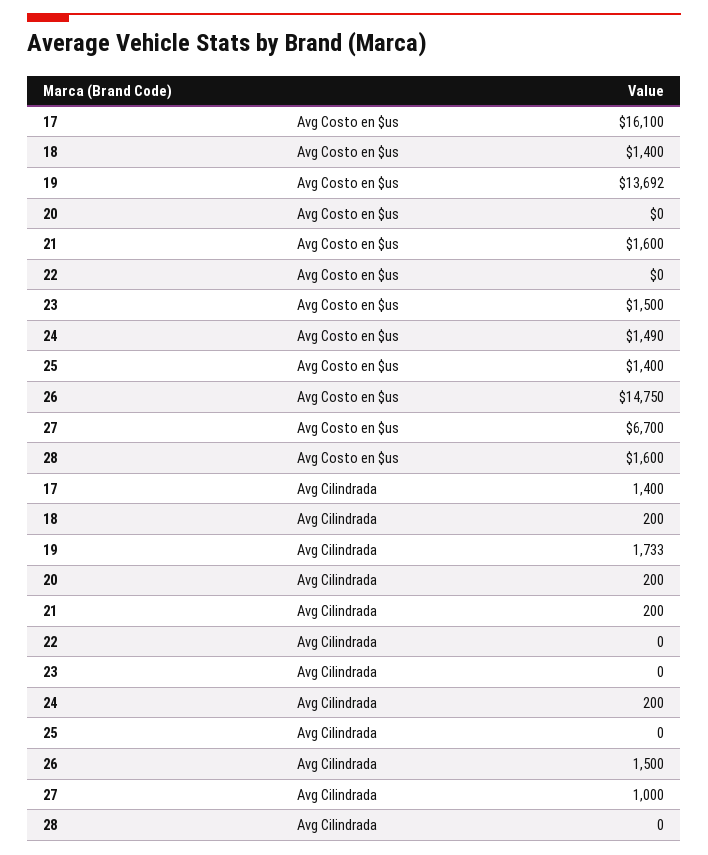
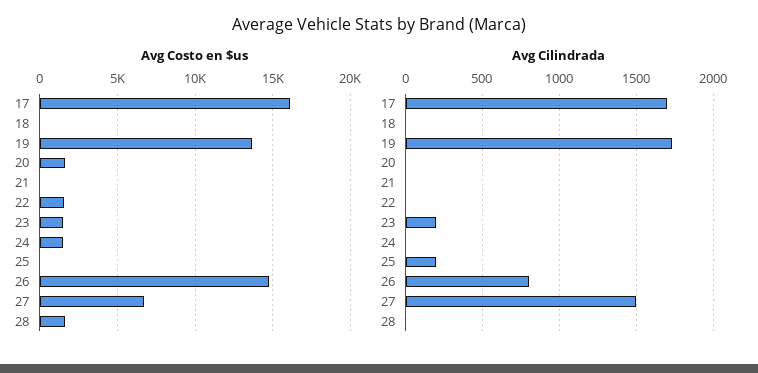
  {
    "Avg Costo en $us": {
      "17": 16100,
-     "18": 1400,
+     "18": 0,
      "19": 13692,
-     "20": 0,
+     "20": 1500,
-     "21": 1600,
+     "21": 0,
-     "22": 0,
+     "22": 1500,
      "23": 1500,
      "24": 1490,
-     "25": 1400,
+     "25": 0,
      "26": 14750,
      "27": 6700,
      "28": 1600
    },
    "Avg Cilindrada": {
-     "17": 1400,
+     "17": 1700,
-     "18": 200,
+     "18": 0,
      "19": 1733,
-     "20": 200,
+     "20": 0,
-     "21": 200,
+     "21": 0,
      "22": 0,
-     "23": 0,
+     "23": 200,
-     "24": 200,
+     "24": 0,
-     "25": 0,
+     "25": 200,
-     "26": 1500,
+     "26": 800,
-     "27": 1000,
+     "27": 1500,
      "28": 0
    }
  }

